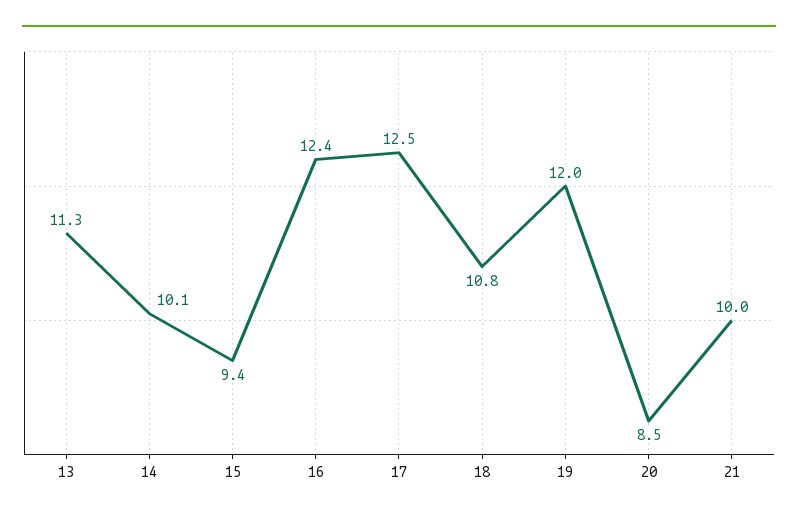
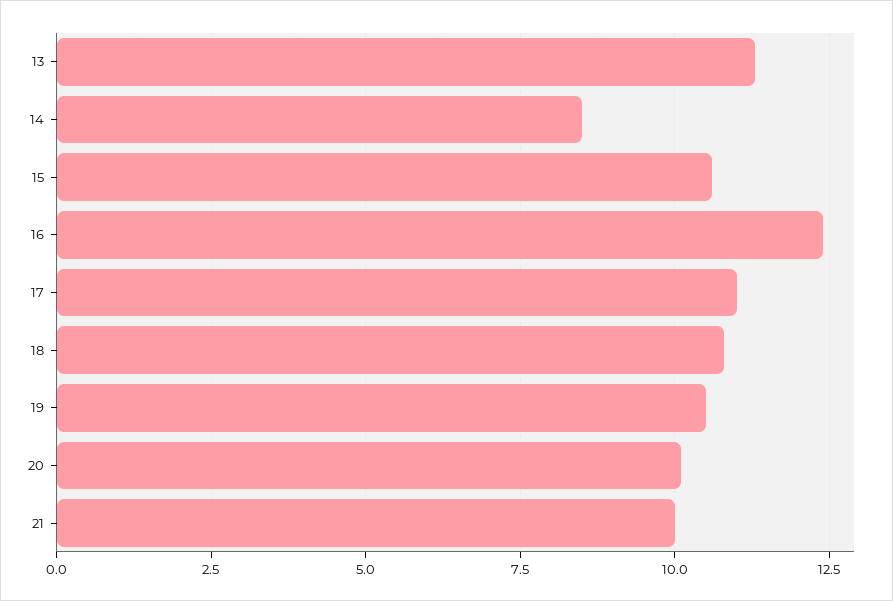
  {
    "13": 11.3,
-   "14": 10.1,
+   "14": 8.5,
-   "15": 9.4,
+   "15": 10.5,
    "16": 12.4,
-   "17": 12.5,
+   "17": 11,
    "18": 10.8,
-   "19": 12,
+   "19": 10.5,
-   "20": 8.5,
+   "20": 10,
    "21": 10
  }

